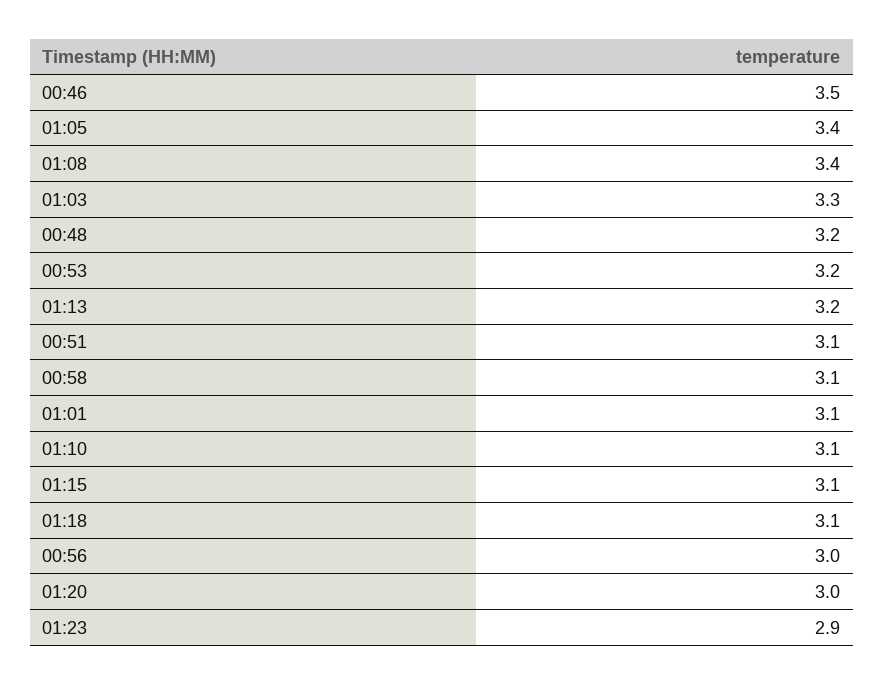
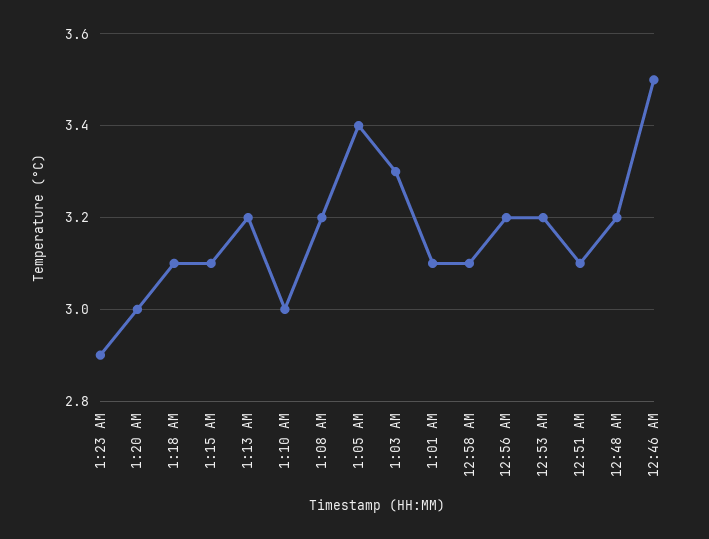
  {
    "00:46": 3.5,
    "01:05": 3.4,
-   "01:08": 3.4,
+   "01:08": 3.2,
    "01:03": 3.3,
    "00:48": 3.2,
    "00:53": 3.2,
    "01:13": 3.2,
    "00:51": 3.1,
    "00:58": 3.1,
    "01:01": 3.1,
-   "01:10": 3.1,
+   "01:10": 3,
    "01:15": 3.1,
    "01:18": 3.1,
-   "00:56": 3,
+   "00:56": 3.2,
    "01:20": 3,
    "01:23": 2.9
  }

